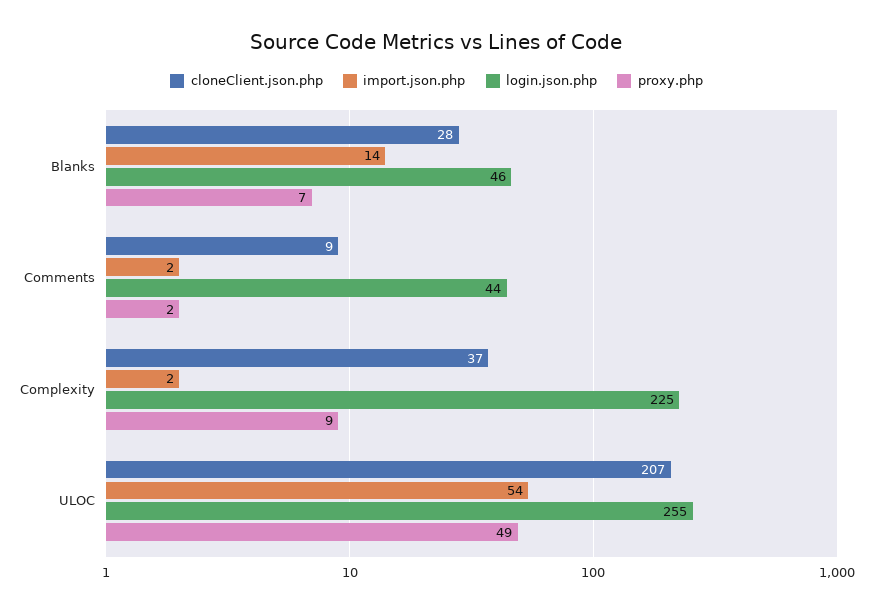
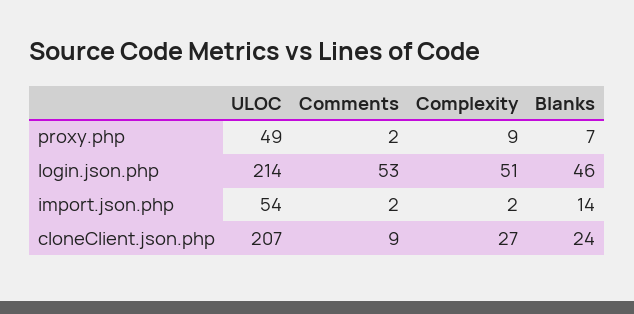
  {
    "cloneClient.json.php": {
-     "Blanks": 28,
+     "Blanks": 24,
      "Comments": 9,
-     "Complexity": 37,
+     "Complexity": 27,
      "ULOC": 207
    },
    "import.json.php": {
      "Blanks": 14,
      "Comments": 2,
      "Complexity": 2,
      "ULOC": 54
    },
    "login.json.php": {
      "Blanks": 46,
-     "Comments": 44,
+     "Comments": 53,
-     "Complexity": 225,
+     "Complexity": 51,
-     "ULOC": 255
+     "ULOC": 214
    },
    "proxy.php": {
      "Blanks": 7,
      "Comments": 2,
      "Complexity": 9,
      "ULOC": 49
    }
  }

